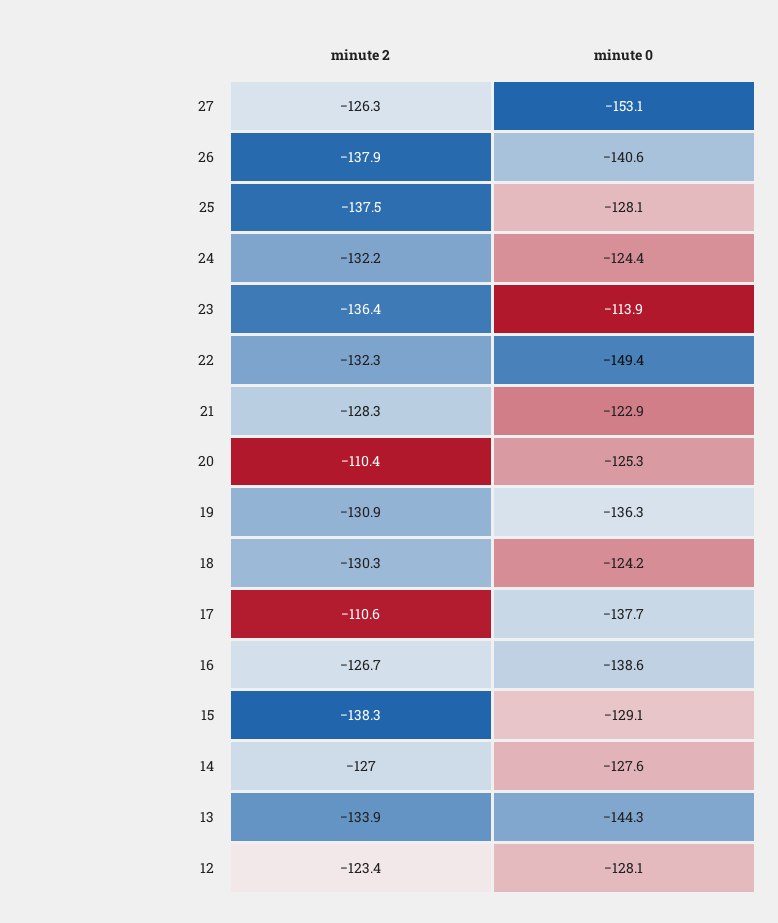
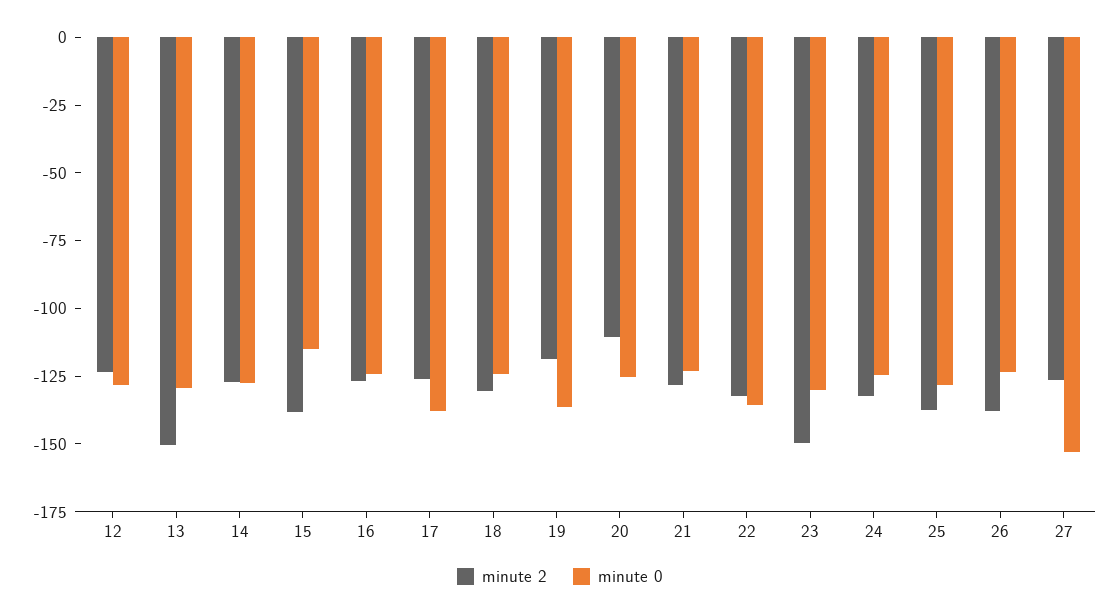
  {
    "minute 2": {
      "27": -126.3,
      "26": -137.9,
      "25": -137.5,
      "24": -132.2,
-     "23": -136.4,
+     "23": -150,
      "22": -132.3,
      "21": -128.3,
      "20": -110.4,
-     "19": -130.9,
+     "19": -120,
      "18": -130.3,
-     "17": -110.6,
+     "17": -125,
      "16": -126.7,
      "15": -138.3,
      "14": -127,
-     "13": -133.9,
+     "13": -150,
      "12": -123.4
    },
    "minute 0": {
      "27": -153.1,
-     "26": -140.6,
+     "26": -125,
      "25": -128.1,
      "24": -124.4,
-     "23": -113.9,
+     "23": -130,
-     "22": -149.4,
+     "22": -135,
      "21": -122.9,
      "20": -125.3,
      "19": -136.3,
      "18": -124.2,
      "17": -137.7,
-     "16": -138.6,
+     "16": -125,
-     "15": -129.1,
+     "15": -115,
      "14": -127.6,
-     "13": -144.3,
+     "13": -130,
      "12": -128.1
    }
  }

